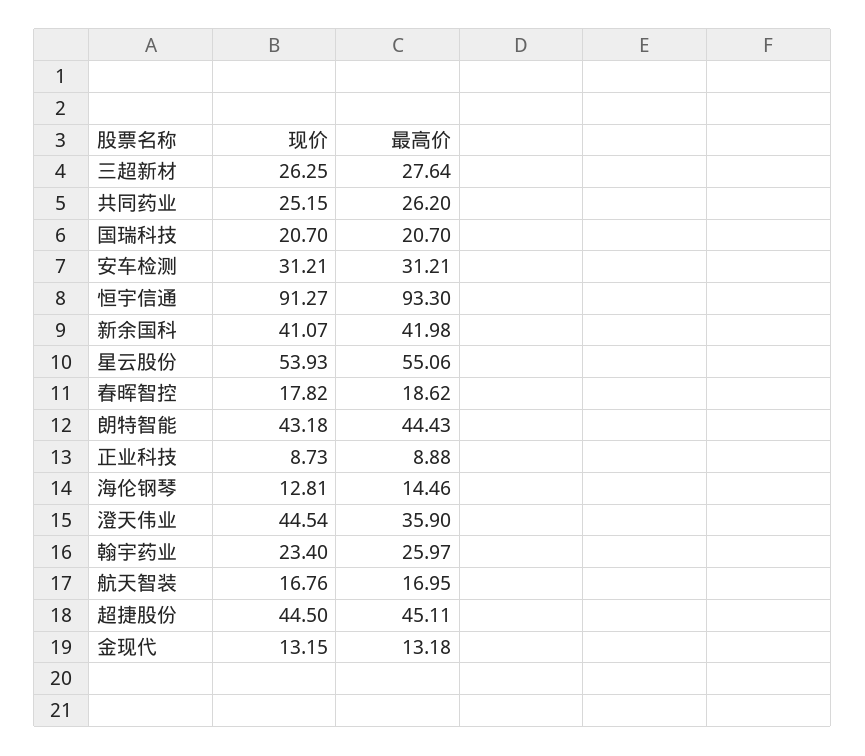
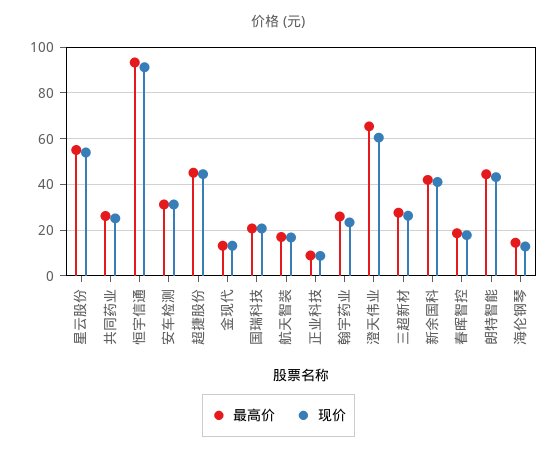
  {
    "现价": {
      "三超新材": 26.25,
      "共同药业": 25.15,
      "国瑞科技": 20.7,
      "安车检测": 31.21,
      "恒宇信通": 91.27,
      "新余国科": 41.07,
      "星云股份": 53.93,
      "春晖智控": 17.82,
      "朗特智能": 43.18,
      "正业科技": 8.73,
      "海伦钢琴": 12.81,
-     "澄天伟业": 44.54,
+     "澄天伟业": 60,
      "翰宇药业": 23.4,
      "航天智装": 16.76,
      "超捷股份": 44.5,
      "金现代": 13.15
    },
    "最高价": {
      "三超新材": 27.64,
      "共同药业": 26.2,
      "国瑞科技": 20.7,
      "安车检测": 31.21,
      "恒宇信通": 93.3,
      "新余国科": 41.98,
      "星云股份": 55.06,
      "春晖智控": 18.62,
      "朗特智能": 44.43,
      "正业科技": 8.88,
      "海伦钢琴": 14.46,
-     "澄天伟业": 35.9,
+     "澄天伟业": 65,
      "翰宇药业": 25.97,
      "航天智装": 16.95,
      "超捷股份": 45.11,
      "金现代": 13.18
    }
  }

